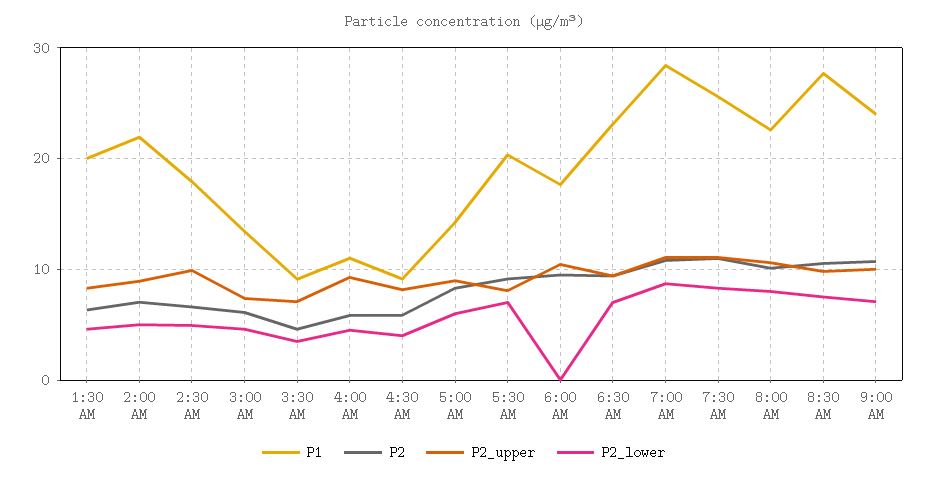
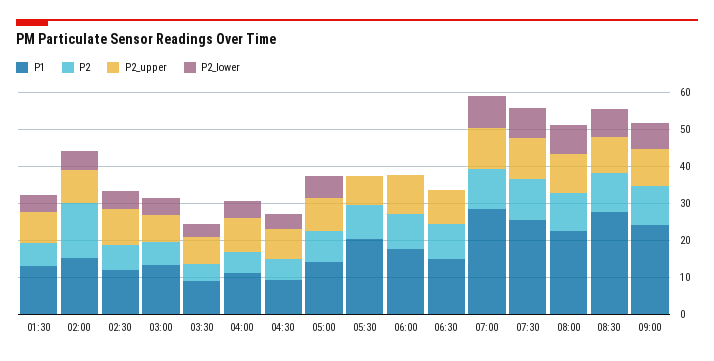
  {
    "P1": {
-     "1:30 AM": 20,
+     "1:30 AM": 12.5,
-     "2:00 AM": 22,
+     "2:00 AM": 15,
-     "2:30 AM": 18,
+     "2:30 AM": 12.5,
      "3:00 AM": 13,
      "3:30 AM": 9,
      "4:00 AM": 11,
      "4:30 AM": 9,
      "5:00 AM": 14,
      "5:30 AM": 20,
      "6:00 AM": 18,
-     "6:30 AM": 23,
+     "6:30 AM": 15,
      "7:00 AM": 28,
      "7:30 AM": 26,
      "8:00 AM": 23,
      "8:30 AM": 28,
      "9:00 AM": 24
    },
    "P2": {
      "1:30 AM": 6,
-     "2:00 AM": 7,
+     "2:00 AM": 15,
      "2:30 AM": 7,
      "3:00 AM": 6,
      "3:30 AM": 5,
      "4:00 AM": 6,
      "4:30 AM": 6,
      "5:00 AM": 8,
      "5:30 AM": 9,
      "6:00 AM": 10,
      "6:30 AM": 9,
      "7:00 AM": 11,
      "7:30 AM": 11,
      "8:00 AM": 10,
      "8:30 AM": 11,
      "9:00 AM": 11
    },
    "P2_upper": {
      "1:30 AM": 8,
      "2:00 AM": 9,
      "2:30 AM": 10,
      "3:00 AM": 7,
      "3:30 AM": 7,
      "4:00 AM": 9,
      "4:30 AM": 8,
      "5:00 AM": 9,
      "5:30 AM": 8,
      "6:00 AM": 10,
      "6:30 AM": 9,
      "7:00 AM": 11,
      "7:30 AM": 11,
      "8:00 AM": 11,
      "8:30 AM": 10,
      "9:00 AM": 10
    },
    "P2_lower": {
      "1:30 AM": 5,
      "2:00 AM": 5,
      "2:30 AM": 5,
      "3:00 AM": 5,
      "3:30 AM": 4,
      "4:00 AM": 5,
      "4:30 AM": 4,
      "5:00 AM": 6,
-     "5:30 AM": 7,
+     "5:30 AM": 0,
      "6:00 AM": 0,
-     "6:30 AM": 7,
+     "6:30 AM": 0,
      "7:00 AM": 9,
      "7:30 AM": 8,
      "8:00 AM": 8,
      "8:30 AM": 8,
      "9:00 AM": 7
    }
  }

